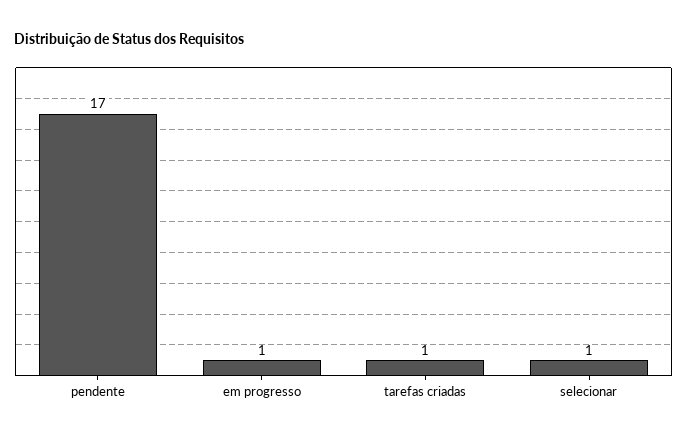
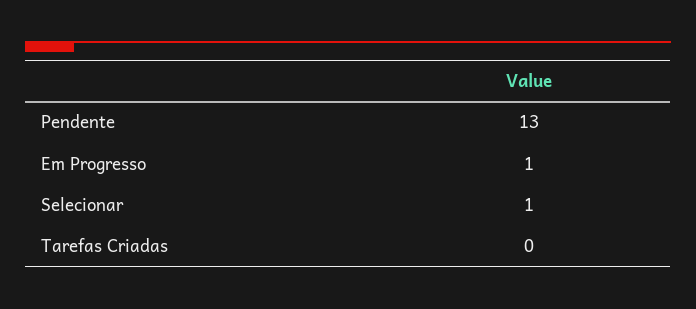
  {
-   "pendente": 17,
+   "pendente": 13,
    "em progresso": 1,
-   "tarefas criadas": 1,
+   "tarefas criadas": 0,
    "selecionar": 1
  }

